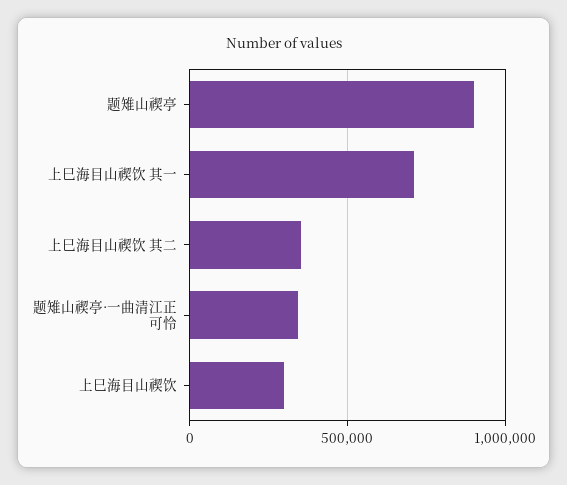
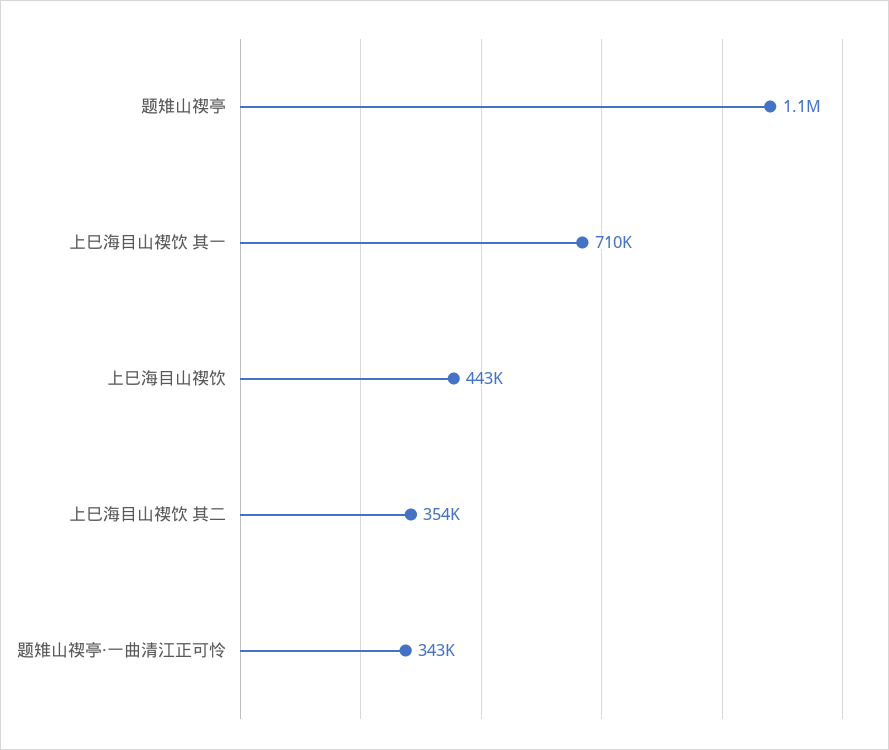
  {
-   "题雉山禊亭": 900000,
+   "题雉山禊亭": 1100000,
    "上巳海目山禊饮 其一": 710000,
    "上巳海目山禊饮 其二": 354000,
    "题雉山禊亭·一曲清江正可怜": 343000,
-   "上巳海目山禊饮": 300000
+   "上巳海目山禊饮": 443000
  }

